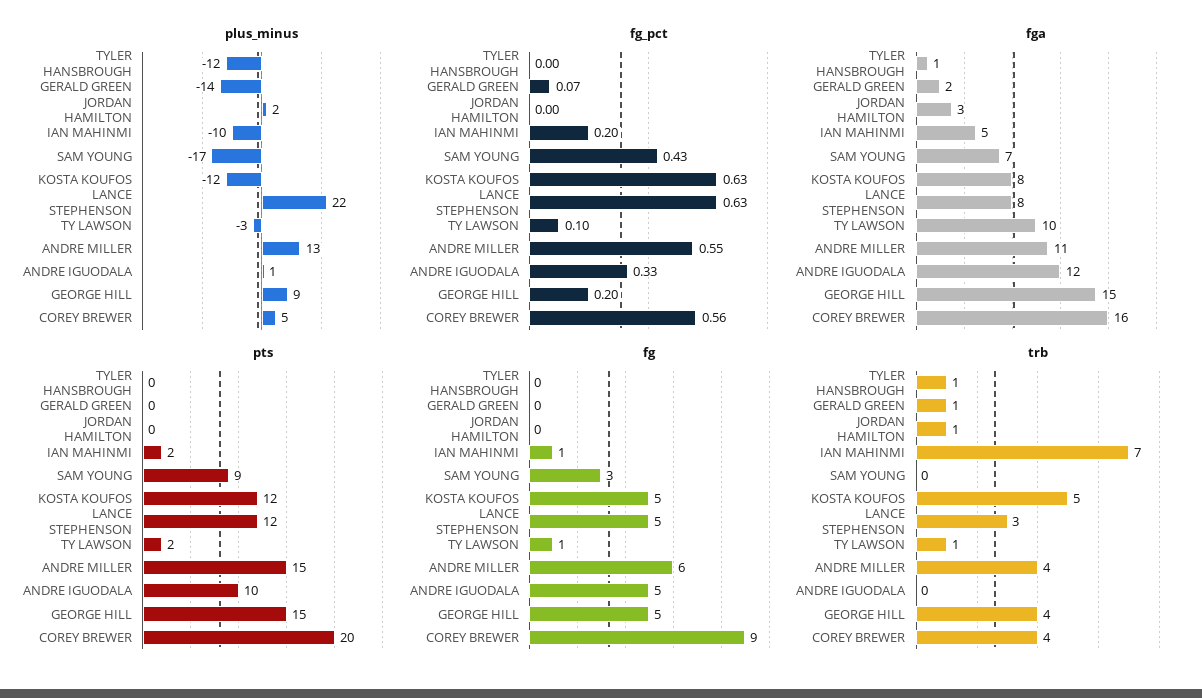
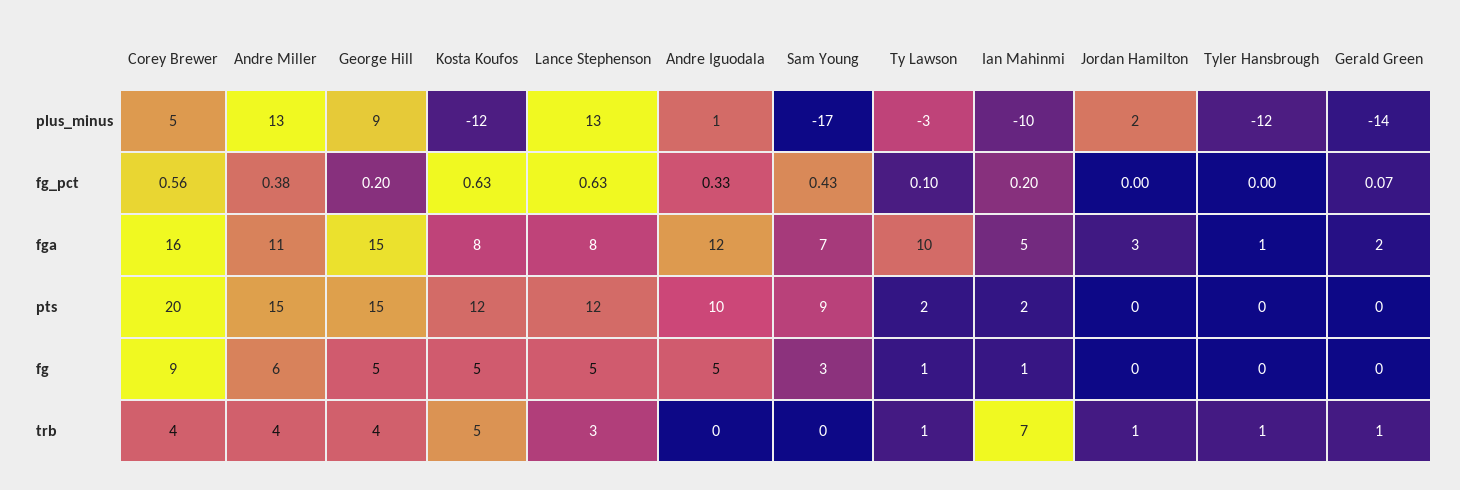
  {
    "plus_minus": {
      "TYLER HANSBROUGH": -12,
      "GERALD GREEN": -14,
      "JORDAN HAMILTON": 2,
      "IAN MAHINMI": -10,
      "SAM YOUNG": -17,
      "KOSTA KOUFOS": -12,
-     "LANCE STEPHENSON": 22,
+     "LANCE STEPHENSON": 13,
      "TY LAWSON": -3,
      "ANDRE MILLER": 13,
      "ANDRE IGUODALA": 1,
      "GEORGE HILL": 9,
      "COREY BREWER": 5
    },
    "fg_pct": {
      "TYLER HANSBROUGH": 0,
      "GERALD GREEN": 0.07,
      "JORDAN HAMILTON": 0,
      "IAN MAHINMI": 0.2,
      "SAM YOUNG": 0.43,
      "KOSTA KOUFOS": 0.63,
      "LANCE STEPHENSON": 0.63,
      "TY LAWSON": 0.1,
-     "ANDRE MILLER": 0.55,
+     "ANDRE MILLER": 0.38,
      "ANDRE IGUODALA": 0.33,
      "GEORGE HILL": 0.2,
      "COREY BREWER": 0.56
    },
    "fga": {
      "TYLER HANSBROUGH": 1,
      "GERALD GREEN": 2,
      "JORDAN HAMILTON": 3,
      "IAN MAHINMI": 5,
      "SAM YOUNG": 7,
      "KOSTA KOUFOS": 8,
      "LANCE STEPHENSON": 8,
      "TY LAWSON": 10,
      "ANDRE MILLER": 11,
      "ANDRE IGUODALA": 12,
      "GEORGE HILL": 15,
      "COREY BREWER": 16
    },
    "pts": {
      "TYLER HANSBROUGH": 0,
      "GERALD GREEN": 0,
      "JORDAN HAMILTON": 0,
      "IAN MAHINMI": 2,
      "SAM YOUNG": 9,
      "KOSTA KOUFOS": 12,
      "LANCE STEPHENSON": 12,
      "TY LAWSON": 2,
      "ANDRE MILLER": 15,
      "ANDRE IGUODALA": 10,
      "GEORGE HILL": 15,
      "COREY BREWER": 20
    },
    "fg": {
      "TYLER HANSBROUGH": 0,
      "GERALD GREEN": 0,
      "JORDAN HAMILTON": 0,
      "IAN MAHINMI": 1,
      "SAM YOUNG": 3,
      "KOSTA KOUFOS": 5,
      "LANCE STEPHENSON": 5,
      "TY LAWSON": 1,
      "ANDRE MILLER": 6,
      "ANDRE IGUODALA": 5,
      "GEORGE HILL": 5,
      "COREY BREWER": 9
    },
    "trb": {
      "TYLER HANSBROUGH": 1,
      "GERALD GREEN": 1,
      "JORDAN HAMILTON": 1,
      "IAN MAHINMI": 7,
      "SAM YOUNG": 0,
      "KOSTA KOUFOS": 5,
      "LANCE STEPHENSON": 3,
      "TY LAWSON": 1,
      "ANDRE MILLER": 4,
      "ANDRE IGUODALA": 0,
      "GEORGE HILL": 4,
      "COREY BREWER": 4
    }
  }

